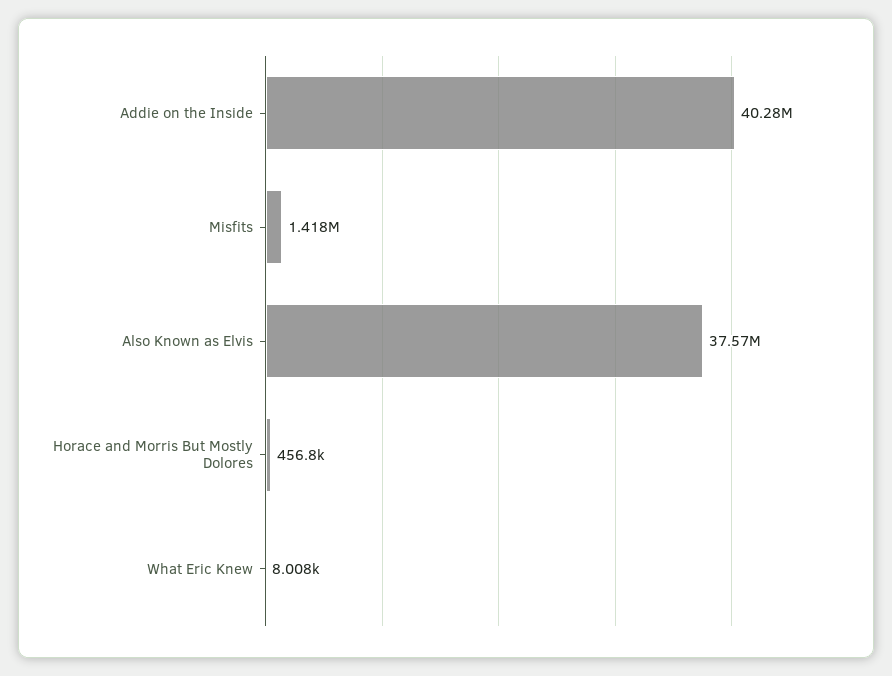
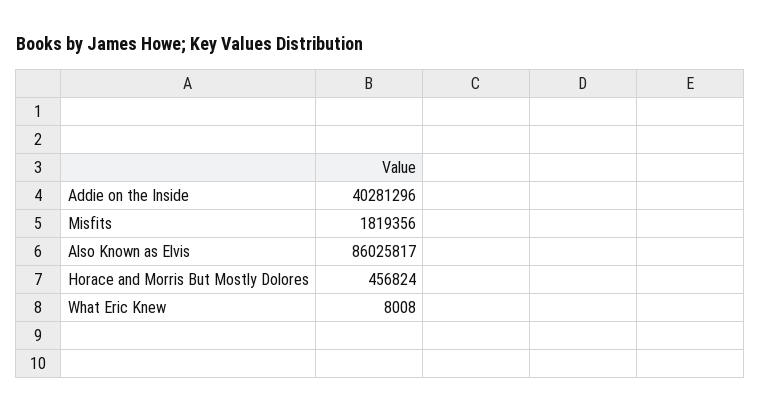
  {
    "Addie on the Inside": 40281296,
-   "Misfits": 1418000,
+   "Misfits": 1819356,
-   "Also Known as Elvis": 37570000,
+   "Also Known as Elvis": 86025817,
    "Horace and Morris But Mostly Dolores": 456824,
    "What Eric Knew": 8008
  }

